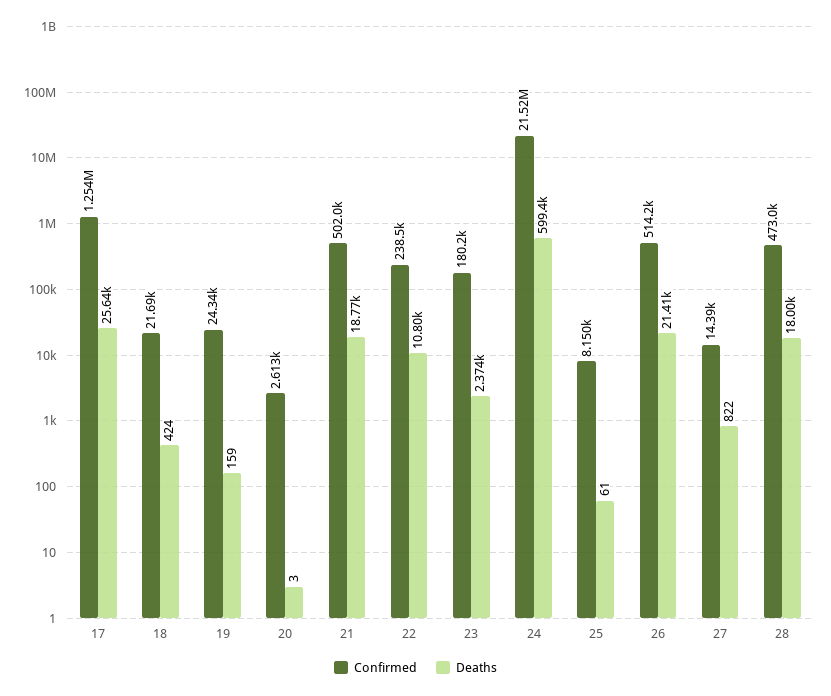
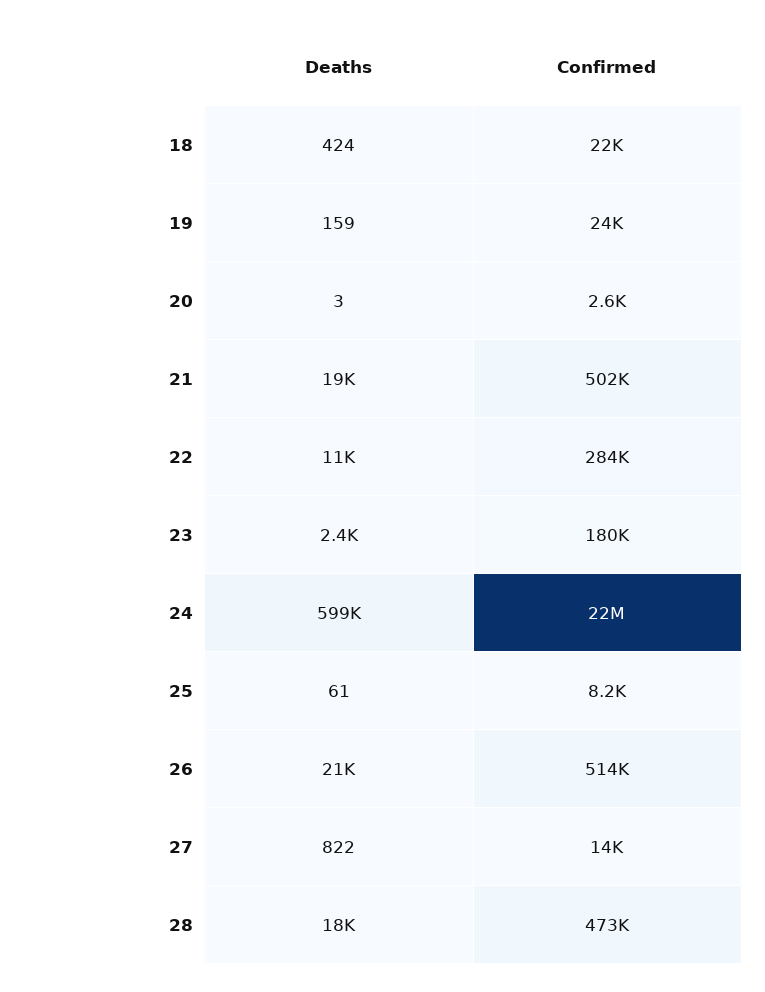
  {
    "Confirmed": {
-     "17": 1254000,
      "18": 21690,
      "19": 24340,
      "20": 2613,
      "21": 502000,
-     "22": 238500,
+     "22": 284000,
      "23": 180200,
      "24": 21520000,
      "25": 8150,
      "26": 514200,
      "27": 14390,
      "28": 473000
    },
    "Deaths": {
-     "17": 25640,
      "18": 424,
      "19": 159,
      "20": 3,
      "21": 18770,
      "22": 10800,
      "23": 2374,
      "24": 599400,
      "25": 61,
      "26": 21410,
      "27": 822,
      "28": 18000
    }
  }

